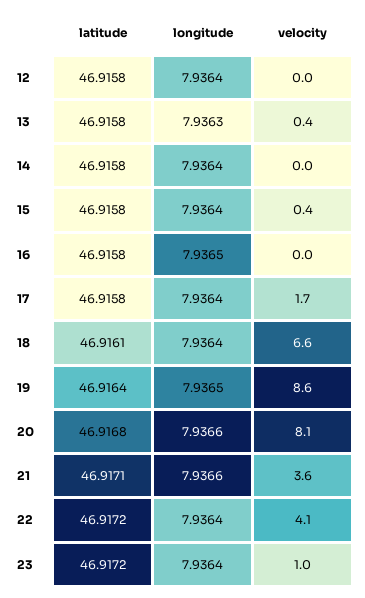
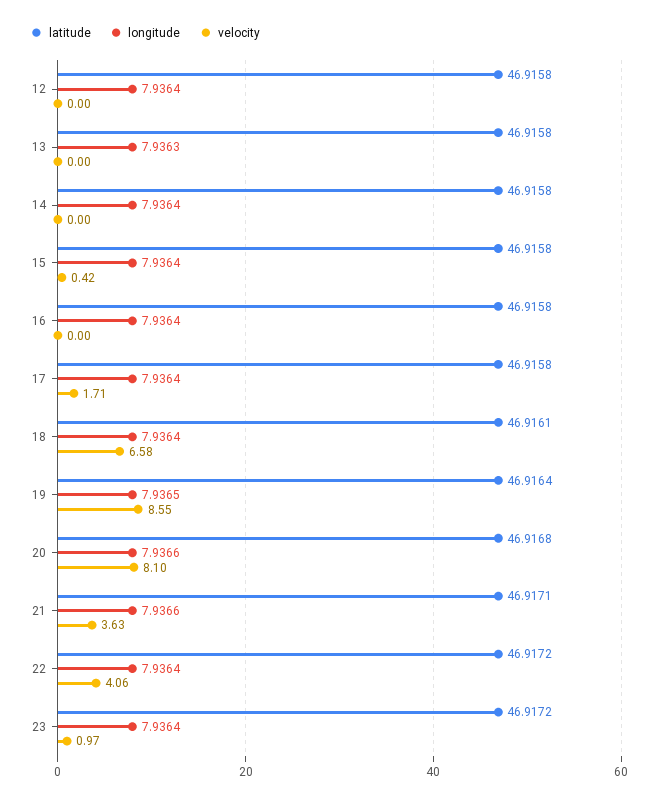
  {
    "latitude": {
      "12": 46.9158,
      "13": 46.9158,
      "14": 46.9158,
      "15": 46.9158,
      "16": 46.9158,
      "17": 46.9158,
      "18": 46.9161,
      "19": 46.9164,
      "20": 46.9168,
      "21": 46.9171,
      "22": 46.9172,
      "23": 46.9172
    },
    "longitude": {
      "12": 7.9364,
      "13": 7.9363,
      "14": 7.9364,
      "15": 7.9364,
-     "16": 7.9365,
+     "16": 7.9364,
      "17": 7.9364,
      "18": 7.9364,
      "19": 7.9365,
      "20": 7.9366,
      "21": 7.9366,
      "22": 7.9364,
      "23": 7.9364
    },
    "velocity": {
      "12": 0,
-     "13": 0.4,
+     "13": 0,
      "14": 0,
      "15": 0.42,
      "16": 0,
      "17": 1.71,
      "18": 6.58,
      "19": 8.55,
      "20": 8.1,
      "21": 3.63,
      "22": 4.06,
      "23": 0.97
    }
  }

